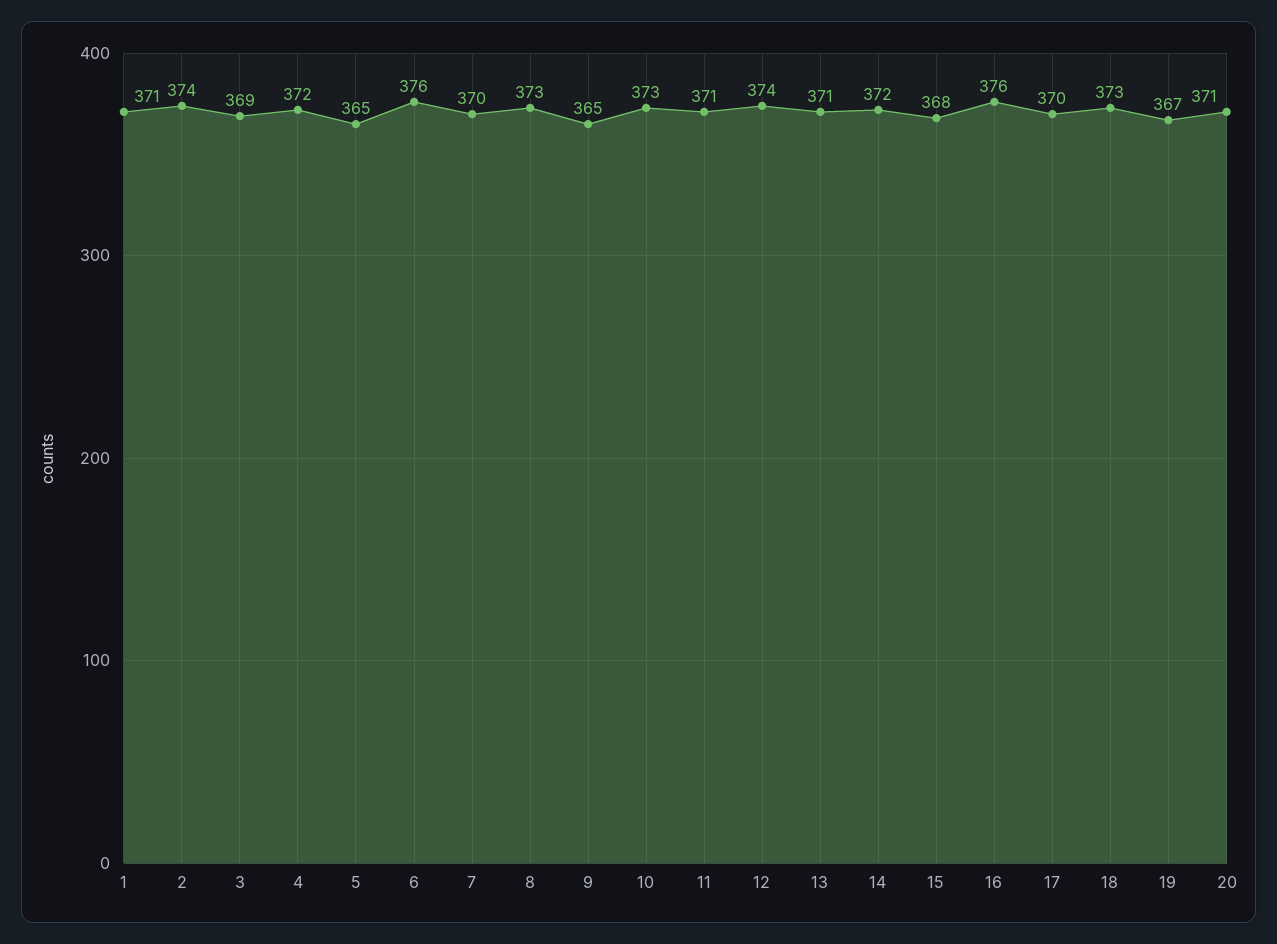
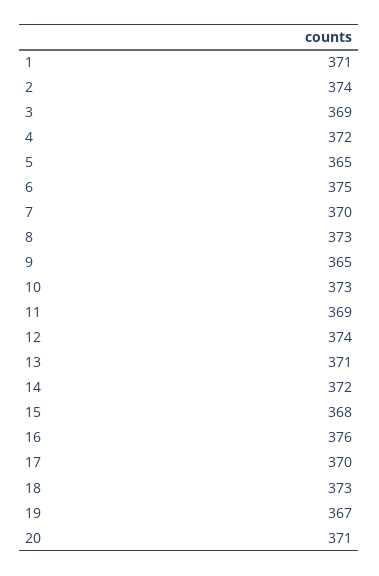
  {
    "1": 371,
    "2": 374,
    "3": 369,
    "4": 372,
    "5": 365,
-   "6": 376,
+   "6": 375,
    "7": 370,
    "8": 373,
    "9": 365,
    "10": 373,
-   "11": 371,
+   "11": 369,
    "12": 374,
    "13": 371,
    "14": 372,
    "15": 368,
    "16": 376,
    "17": 370,
    "18": 373,
    "19": 367,
    "20": 371
  }

